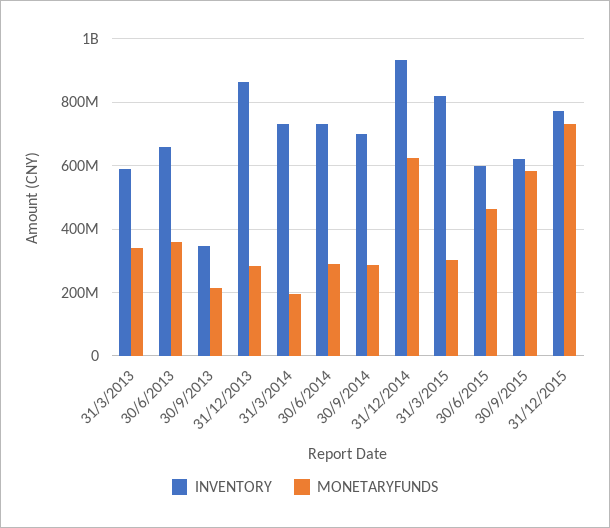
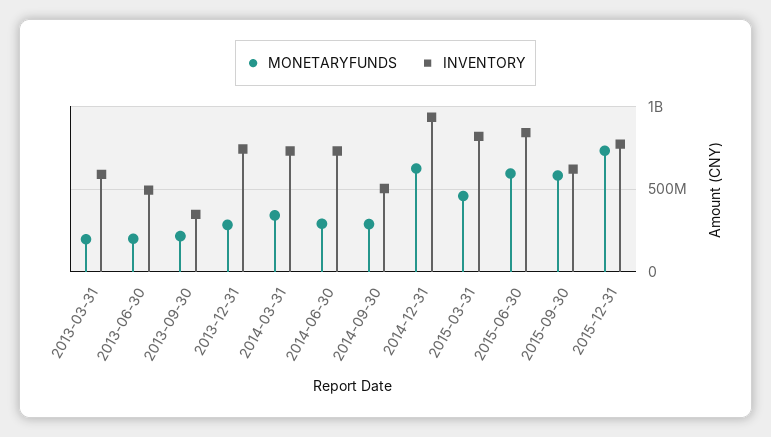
  {
    "INVENTORY": {
      "31/3/2013": 580000000,
-     "30/6/2013": 660000000,
+     "30/6/2013": 500000000,
      "30/9/2013": 340000000,
-     "31/12/2013": 860000000,
+     "31/12/2013": 750000000,
      "31/3/2014": 740000000,
      "30/6/2014": 740000000,
-     "30/9/2014": 700000000,
+     "30/9/2014": 500000000,
      "31/12/2014": 940000000,
      "31/3/2015": 820000000,
-     "30/6/2015": 600000000,
+     "30/6/2015": 850000000,
      "30/9/2015": 620000000,
      "31/12/2015": 780000000
    },
    "MONETARYFUNDS": {
-     "31/3/2013": 340000000,
+     "31/3/2013": 200000000,
-     "30/6/2013": 360000000,
+     "30/6/2013": 200000000,
      "30/9/2013": 220000000,
      "31/12/2013": 280000000,
-     "31/3/2014": 200000000,
+     "31/3/2014": 350000000,
      "30/6/2014": 300000000,
      "30/9/2014": 280000000,
      "31/12/2014": 620000000,
-     "31/3/2015": 300000000,
+     "31/3/2015": 450000000,
-     "30/6/2015": 460000000,
+     "30/6/2015": 600000000,
      "30/9/2015": 580000000,
      "31/12/2015": 740000000
    }
  }

